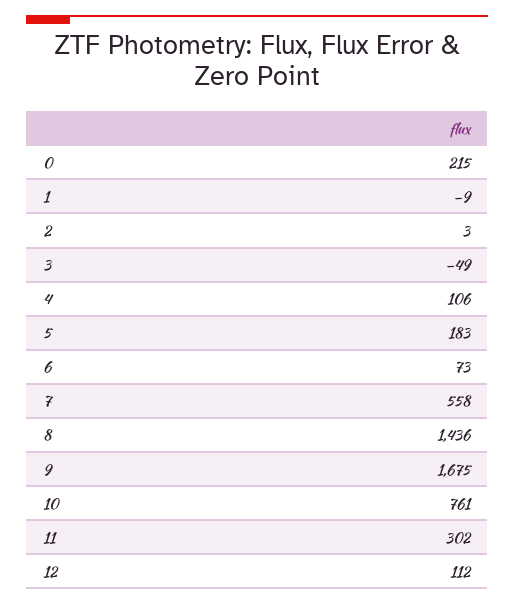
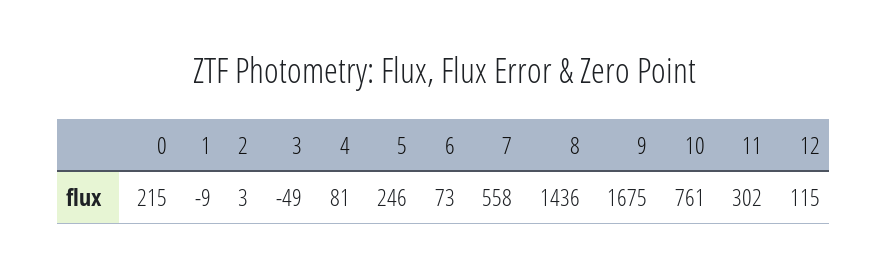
  {
    "0": 215,
    "1": -9,
    "2": 3,
    "3": -49,
-   "4": 106,
+   "4": 81,
-   "5": 183,
+   "5": 246,
    "6": 73,
    "7": 558,
    "8": 1436,
    "9": 1675,
    "10": 761,
    "11": 302,
-   "12": 112
+   "12": 115
  }

